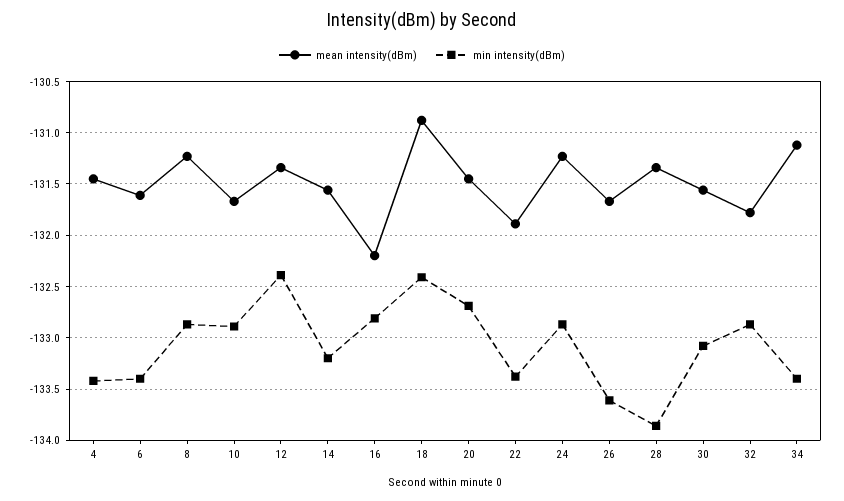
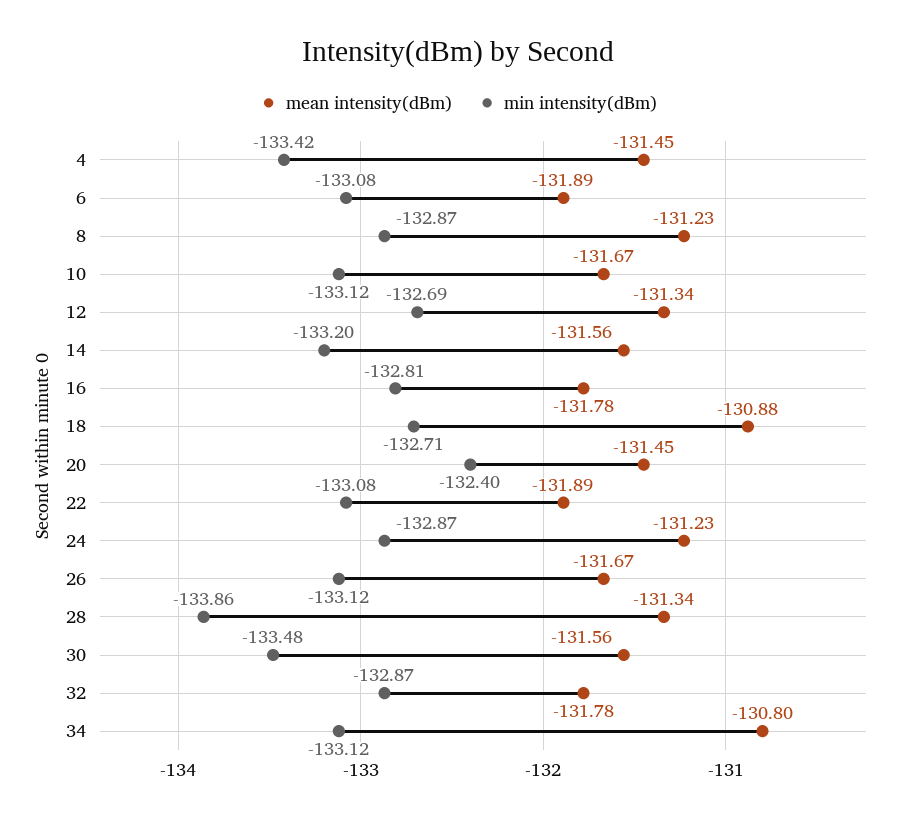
  {
    "mean intensity(dBm)": {
      "4": -131.45,
-     "6": -131.6,
+     "6": -131.89,
      "8": -131.23,
      "10": -131.67,
      "12": -131.34,
      "14": -131.56,
-     "16": -132.2,
+     "16": -131.78,
      "18": -130.88,
      "20": -131.45,
      "22": -131.89,
      "24": -131.23,
      "26": -131.67,
      "28": -131.34,
      "30": -131.56,
      "32": -131.78,
-     "34": -131.1
+     "34": -130.8
    },
    "min intensity(dBm)": {
      "4": -133.42,
-     "6": -133.4,
+     "6": -133.08,
      "8": -132.87,
-     "10": -132.9,
+     "10": -133.12,
-     "12": -132.4,
+     "12": -132.69,
      "14": -133.2,
      "16": -132.81,
-     "18": -132.4,
+     "18": -132.71,
-     "20": -132.7,
+     "20": -132.4,
-     "22": -133.4,
+     "22": -133.08,
      "24": -132.87,
-     "26": -133.6,
+     "26": -133.12,
      "28": -133.86,
-     "30": -133.1,
+     "30": -133.48,
      "32": -132.87,
-     "34": -133.4
+     "34": -133.12
    }
  }

